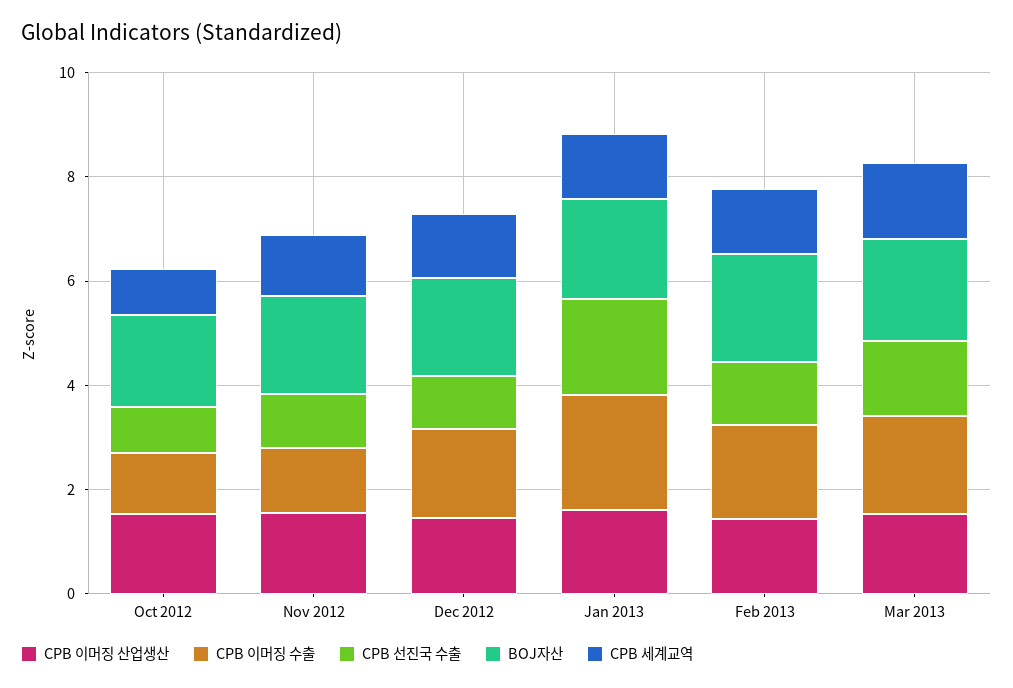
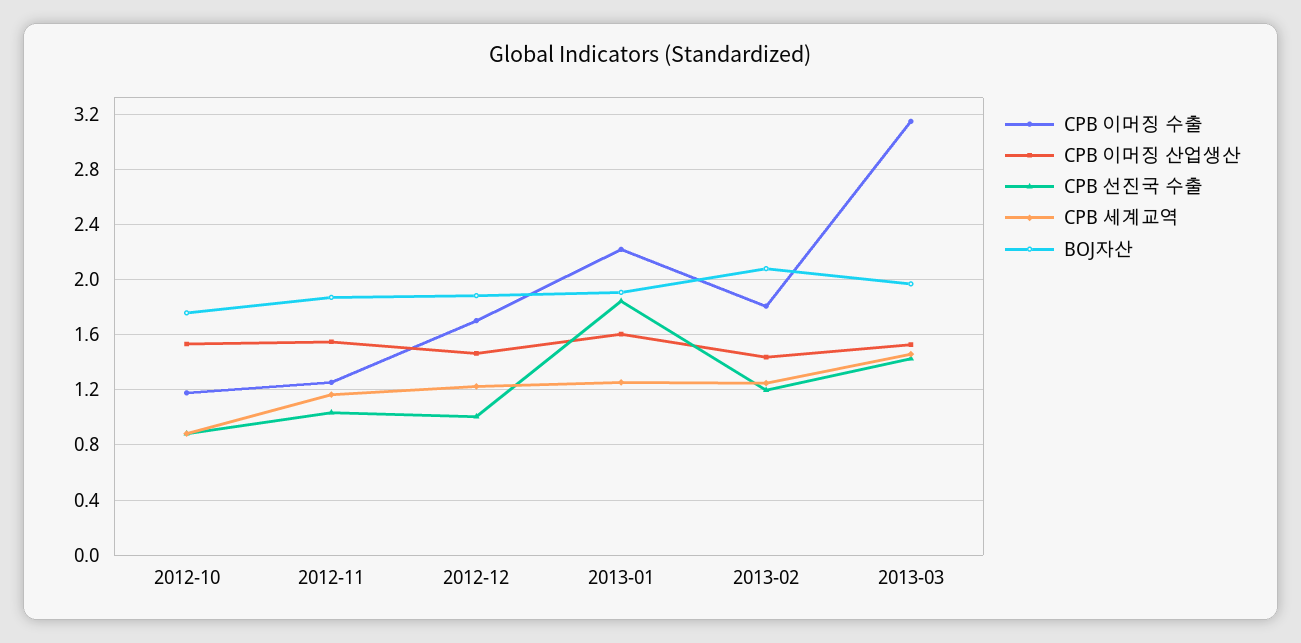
  {
    "CPB 이머징 산업생산": {
      "Oct 2012": 1.55,
      "Nov 2012": 1.55,
      "Dec 2012": 1.45,
      "Jan 2013": 1.6,
      "Feb 2013": 1.45,
      "Mar 2013": 1.55
    },
    "CPB 이머징 수출": {
      "Oct 2012": 1.2,
      "Nov 2012": 1.25,
      "Dec 2012": 1.7,
      "Jan 2013": 2.2,
      "Feb 2013": 1.8,
-     "Mar 2013": 2
+     "Mar 2013": 3.15
    },
    "CPB 선진국 수출": {
      "Oct 2012": 0.9,
      "Nov 2012": 1.05,
      "Dec 2012": 1,
      "Jan 2013": 1.85,
      "Feb 2013": 1.2,
      "Mar 2013": 1.45
    },
    "BOJ자산": {
      "Oct 2012": 1.75,
      "Nov 2012": 1.85,
      "Dec 2012": 1.9,
      "Jan 2013": 1.9,
      "Feb 2013": 2.1,
      "Mar 2013": 1.95
    },
    "CPB 세계교역": {
      "Oct 2012": 0.9,
      "Nov 2012": 1.15,
      "Dec 2012": 1.25,
      "Jan 2013": 1.25,
      "Feb 2013": 1.25,
      "Mar 2013": 1.45
    }
  }

